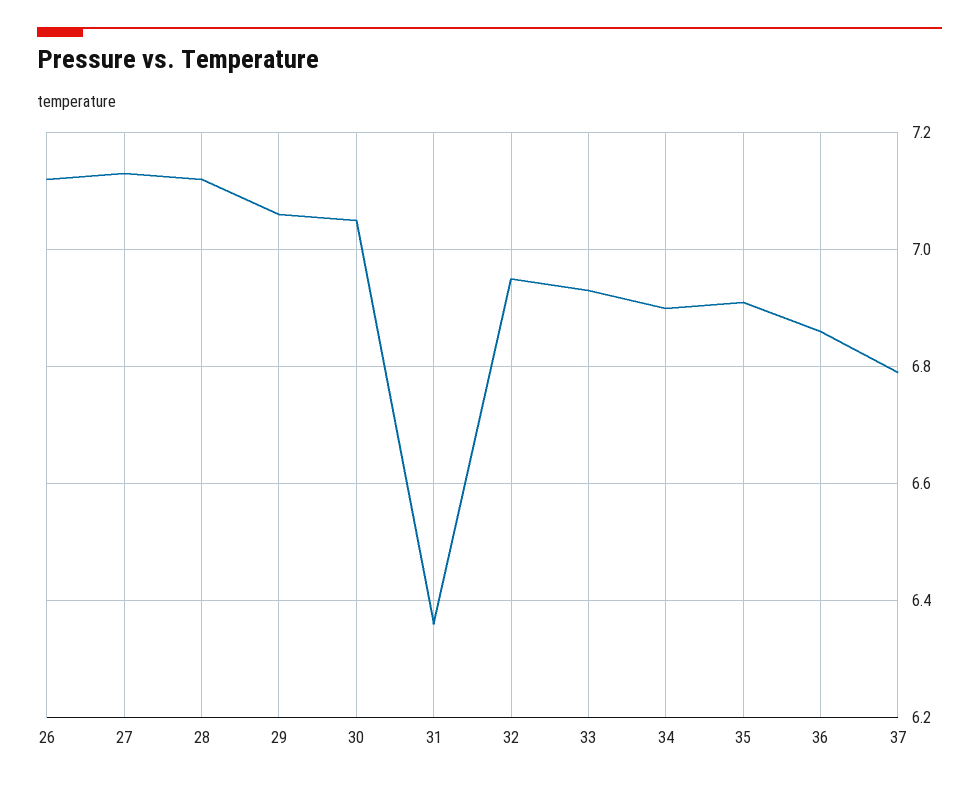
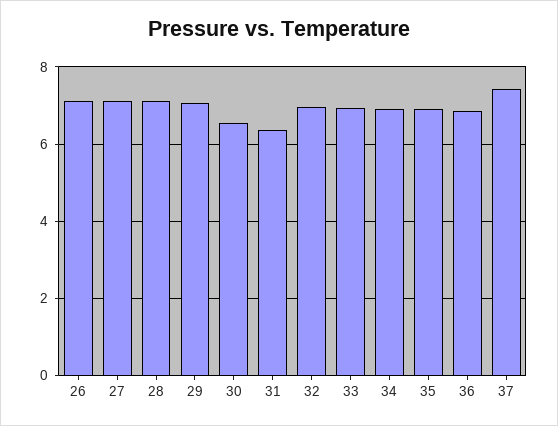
  {
    "26": 7.1,
    "27": 7.15,
    "28": 7.1,
    "29": 7.05,
-   "30": 7.05,
+   "30": 6.6,
    "31": 6.35,
    "32": 6.95,
    "33": 6.95,
    "34": 6.9,
    "35": 6.9,
    "36": 6.85,
-   "37": 6.8
+   "37": 7.4
  }

